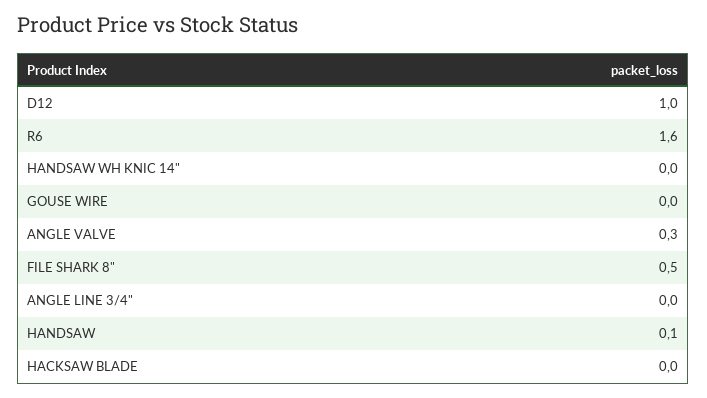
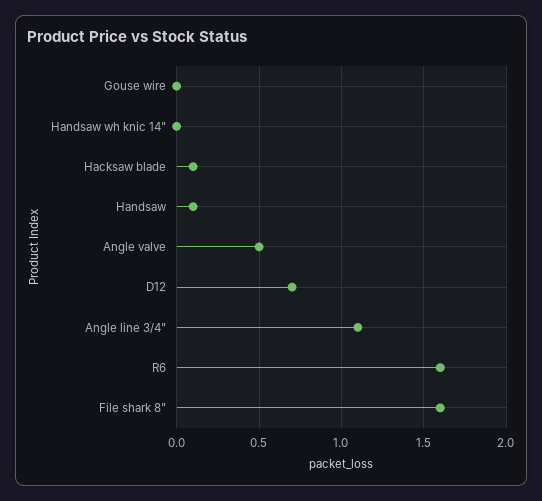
  {
-   "D12": 1,
+   "D12": 0.7,
    "R6": 1.6,
    "HANDSAW WH KNIC 14\"": 0,
    "GOUSE WIRE": 0,
-   "ANGLE VALVE": 0.3,
+   "ANGLE VALVE": 0.5,
-   "FILE SHARK 8\"": 0.5,
+   "FILE SHARK 8\"": 1.6,
-   "ANGLE LINE 3/4\"": 0,
+   "ANGLE LINE 3/4\"": 1.1,
    "HANDSAW": 0.1,
-   "HACKSAW BLADE": 0
+   "HACKSAW BLADE": 0.1
  }

